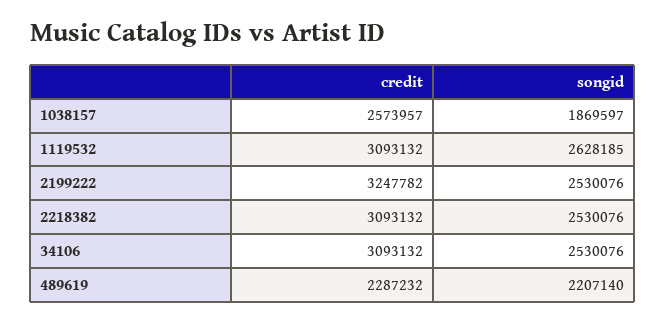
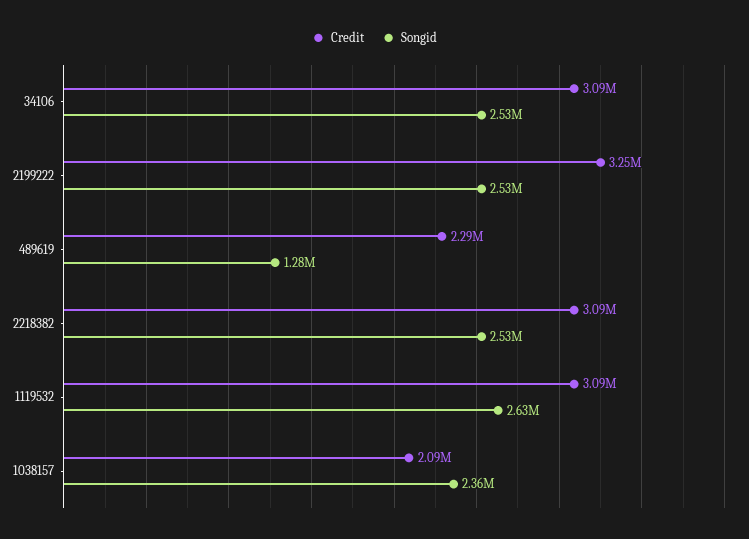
  {
    "credit": {
-     "1038157": 2573957,
+     "1038157": 2090000,
      "1119532": 3093132,
      "2199222": 3247782,
      "2218382": 3093132,
      "34106": 3093132,
      "489619": 2287232
    },
    "songid": {
-     "1038157": 1869597,
+     "1038157": 2360000,
      "1119532": 2628185,
      "2199222": 2530076,
      "2218382": 2530076,
      "34106": 2530076,
-     "489619": 2207140
+     "489619": 1280000
    }
  }

